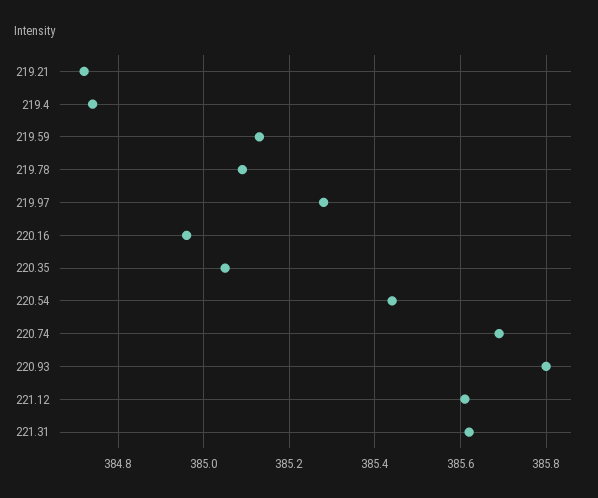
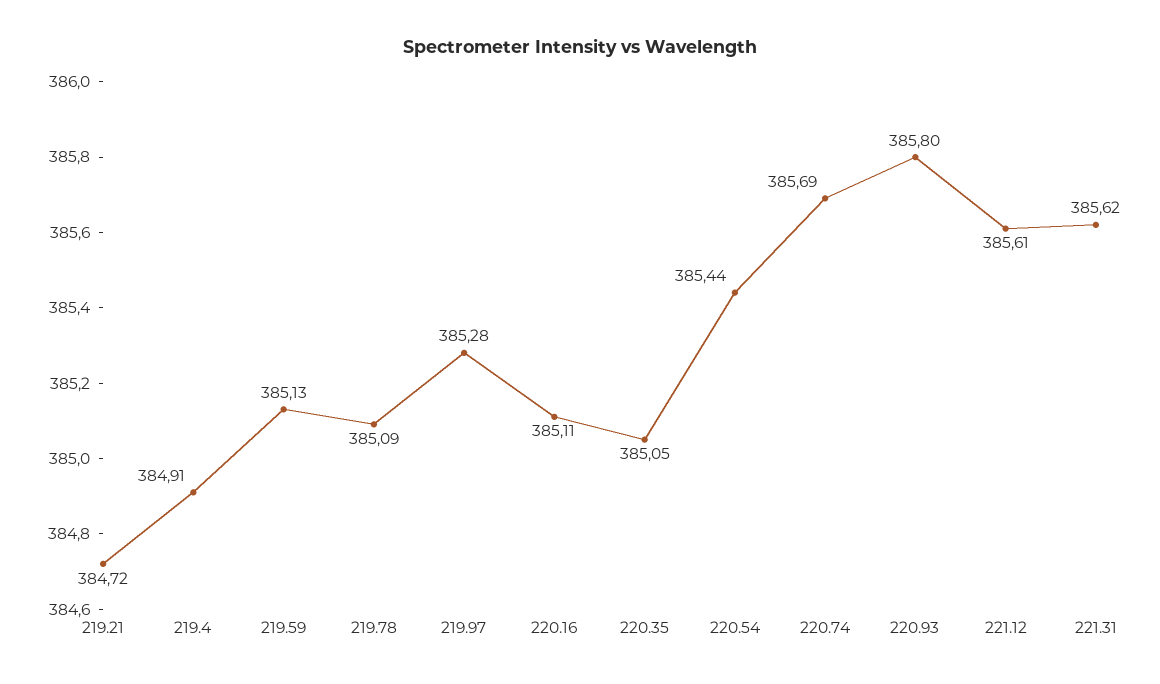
  {
    "219.21": 384.72,
-   "219.4": 384.75,
+   "219.4": 384.91,
    "219.59": 385.13,
    "219.78": 385.09,
    "219.97": 385.28,
-   "220.16": 384.95,
+   "220.16": 385.11,
    "220.35": 385.05,
    "220.54": 385.44,
    "220.74": 385.69,
    "220.93": 385.8,
    "221.12": 385.61,
    "221.31": 385.62
  }

